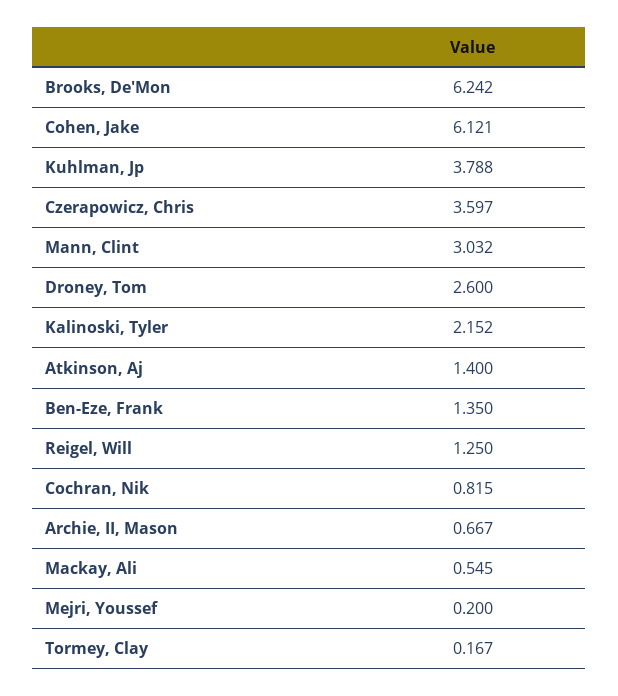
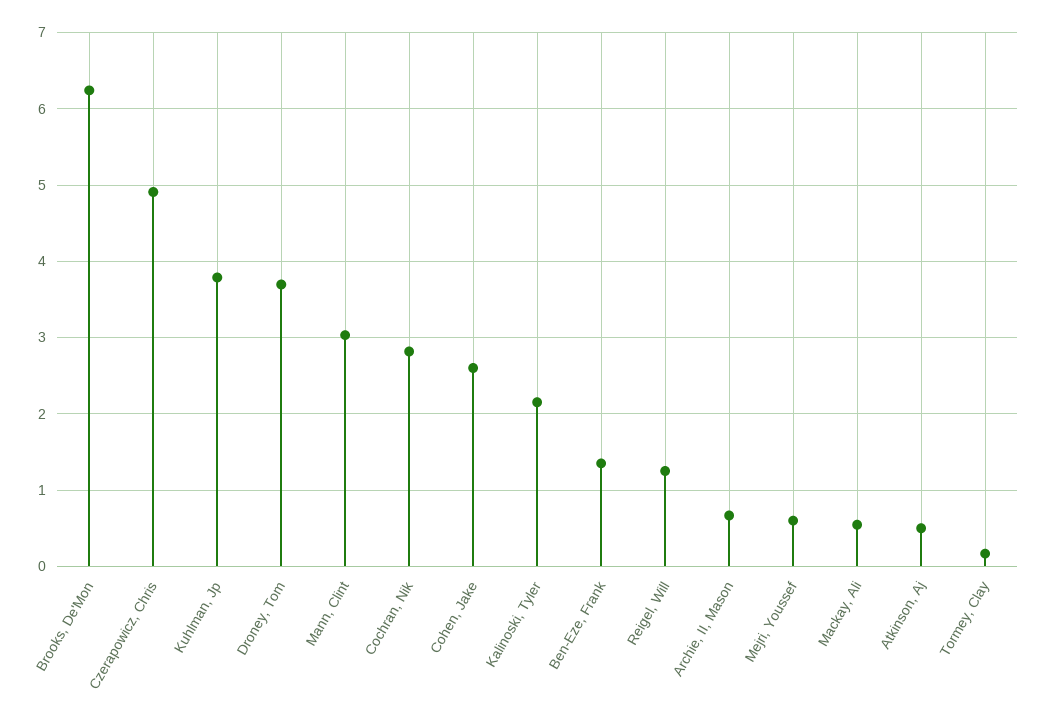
  {
    "Brooks, De'Mon": 6.242,
-   "Cohen, Jake": 6.121,
+   "Cohen, Jake": 2.6,
    "Kuhlman, Jp": 3.788,
-   "Czerapowicz, Chris": 3.597,
+   "Czerapowicz, Chris": 4.9,
    "Mann, Clint": 3.032,
-   "Droney, Tom": 2.6,
+   "Droney, Tom": 3.7,
    "Kalinoski, Tyler": 2.152,
-   "Atkinson, Aj": 1.4,
+   "Atkinson, Aj": 0.5,
    "Ben-Eze, Frank": 1.35,
    "Reigel, Will": 1.25,
-   "Cochran, Nik": 0.815,
+   "Cochran, Nik": 2.8,
    "Archie, II, Mason": 0.667,
    "Mackay, Ali": 0.545,
-   "Mejri, Youssef": 0.2,
+   "Mejri, Youssef": 0.6,
    "Tormey, Clay": 0.167
  }

